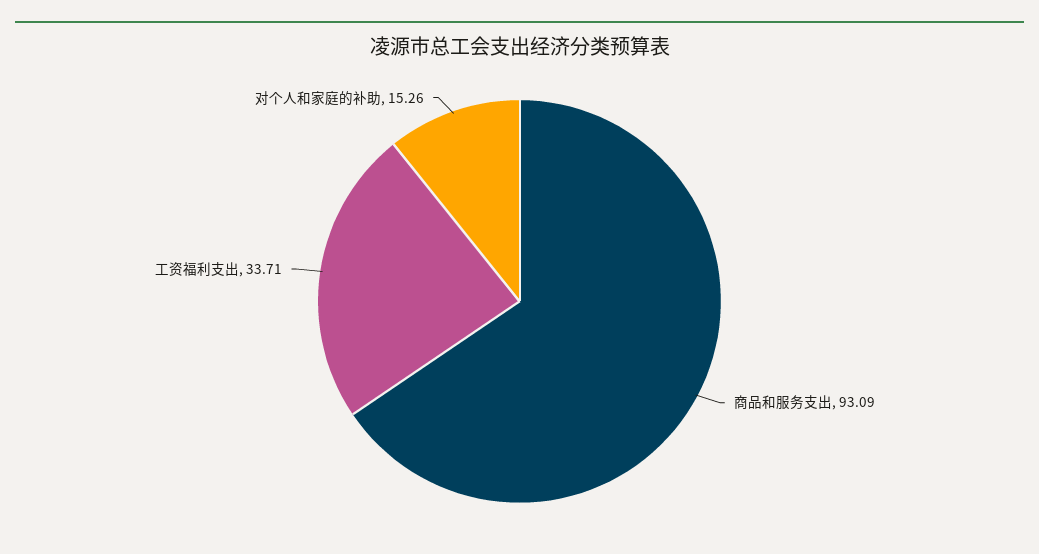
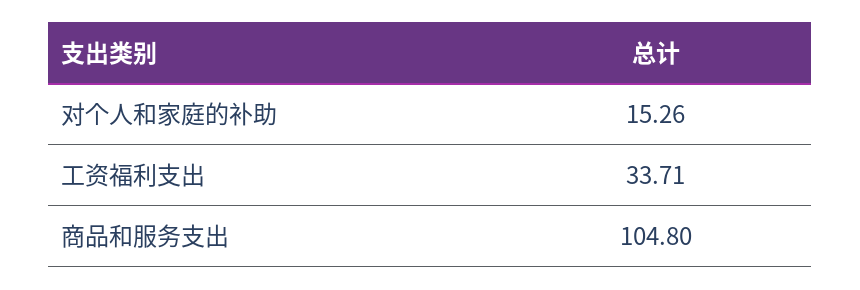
  {
-   "商品和服务支出": 93.09,
+   "商品和服务支出": 104.8,
    "工资福利支出": 33.71,
    "对个人和家庭的补助": 15.26
  }

